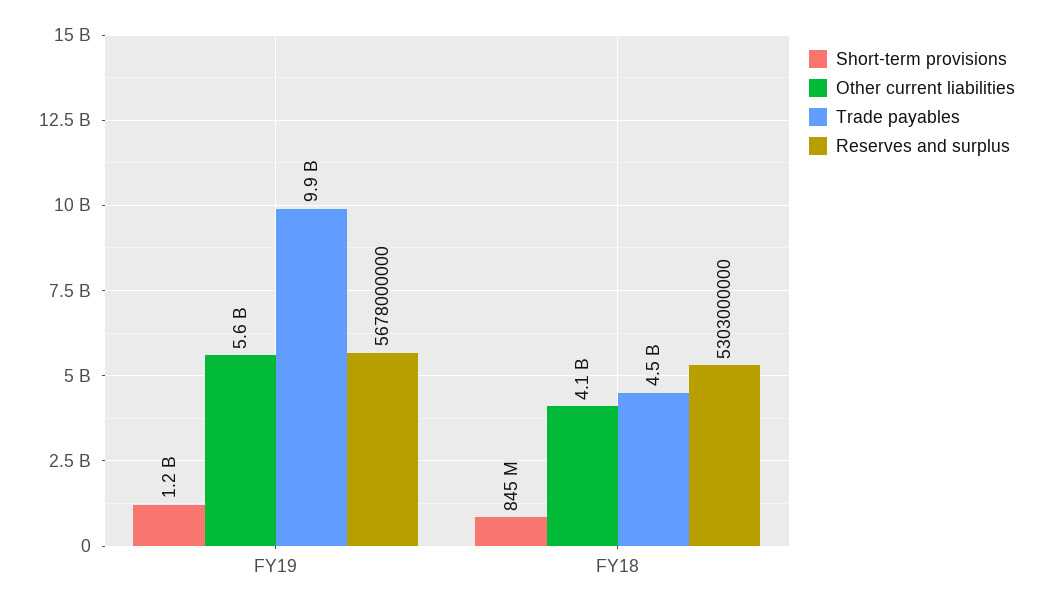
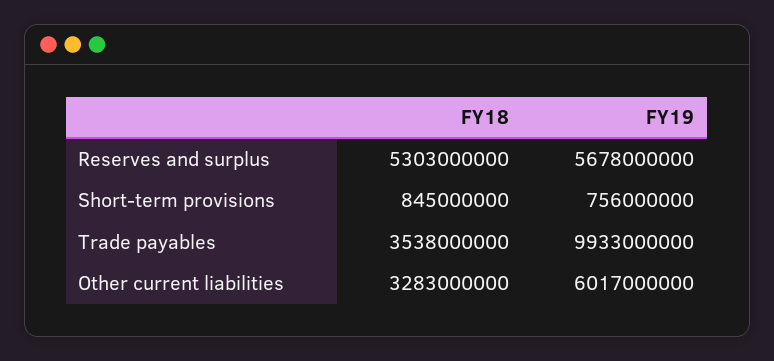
  {
    "Short-term provisions": {
-     "FY19": 1200000000,
+     "FY19": 756000000,
      "FY18": 845000000
    },
    "Other current liabilities": {
-     "FY19": 5600000000,
+     "FY19": 6017000000,
-     "FY18": 4100000000
+     "FY18": 3283000000
    },
    "Trade payables": {
      "FY19": 9933000000,
-     "FY18": 4500000000
+     "FY18": 3538000000
    },
    "Reserves and surplus": {
      "FY19": 5678000000,
      "FY18": 5303000000
    }
  }

